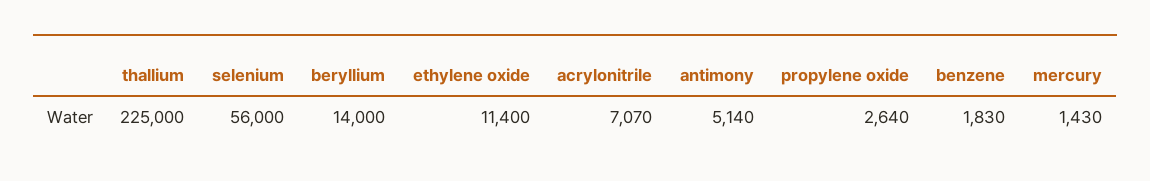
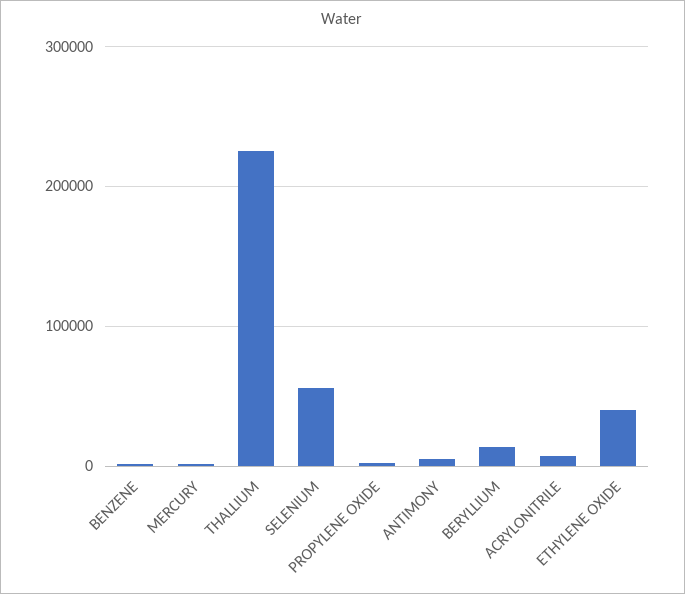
  {
    "thallium": 225000,
    "selenium": 56000,
    "beryllium": 14000,
-   "ethylene oxide": 11400,
+   "ethylene oxide": 40000,
    "acrylonitrile": 7070,
    "antimony": 5140,
    "propylene oxide": 2640,
    "benzene": 1830,
    "mercury": 1430
  }

